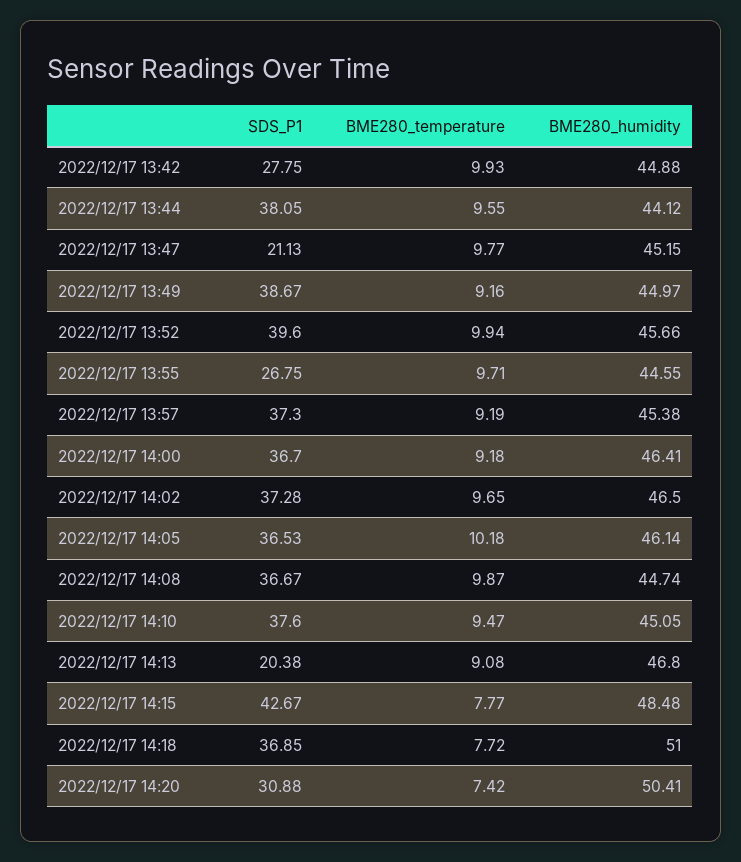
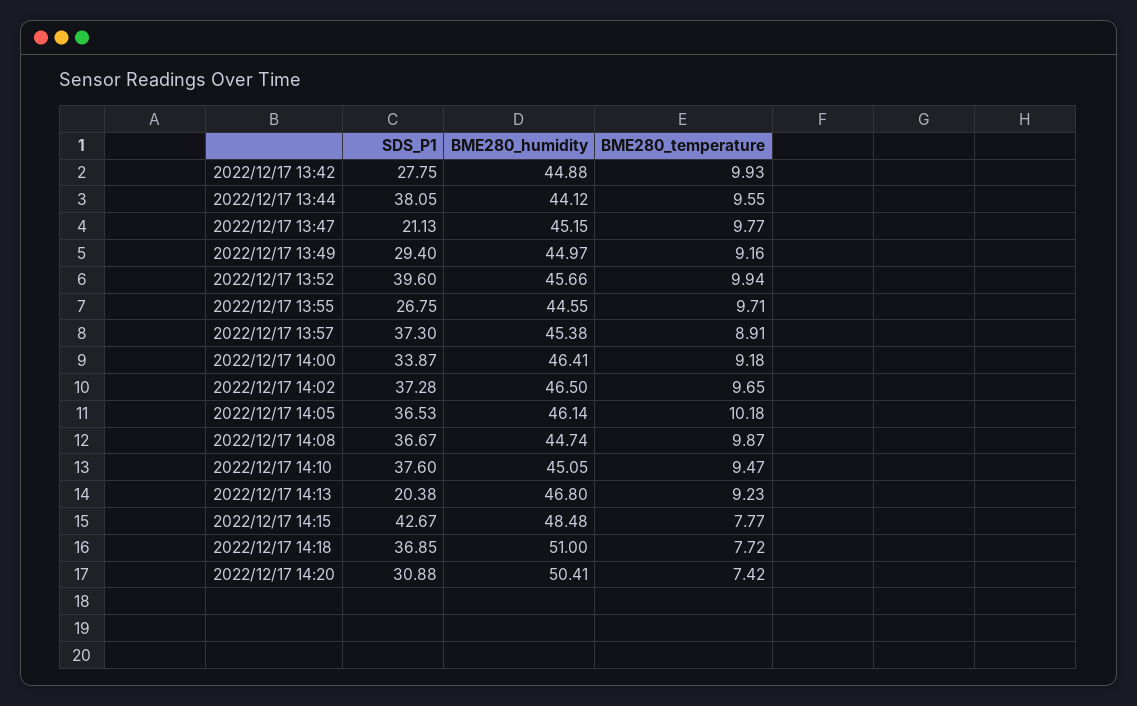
  {
    "SDS_P1": {
      "2022/12/17 13:42": 27.75,
      "2022/12/17 13:44": 38.05,
      "2022/12/17 13:47": 21.13,
-     "2022/12/17 13:49": 38.67,
+     "2022/12/17 13:49": 29.4,
      "2022/12/17 13:52": 39.6,
      "2022/12/17 13:55": 26.75,
      "2022/12/17 13:57": 37.3,
-     "2022/12/17 14:00": 36.7,
+     "2022/12/17 14:00": 33.87,
      "2022/12/17 14:02": 37.28,
      "2022/12/17 14:05": 36.53,
      "2022/12/17 14:08": 36.67,
      "2022/12/17 14:10": 37.6,
      "2022/12/17 14:13": 20.38,
      "2022/12/17 14:15": 42.67,
      "2022/12/17 14:18": 36.85,
      "2022/12/17 14:20": 30.88
    },
    "BME280_temperature": {
      "2022/12/17 13:42": 9.93,
      "2022/12/17 13:44": 9.55,
      "2022/12/17 13:47": 9.77,
      "2022/12/17 13:49": 9.16,
      "2022/12/17 13:52": 9.94,
      "2022/12/17 13:55": 9.71,
-     "2022/12/17 13:57": 9.19,
+     "2022/12/17 13:57": 8.91,
      "2022/12/17 14:00": 9.18,
      "2022/12/17 14:02": 9.65,
      "2022/12/17 14:05": 10.18,
      "2022/12/17 14:08": 9.87,
      "2022/12/17 14:10": 9.47,
-     "2022/12/17 14:13": 9.08,
+     "2022/12/17 14:13": 9.23,
      "2022/12/17 14:15": 7.77,
      "2022/12/17 14:18": 7.72,
      "2022/12/17 14:20": 7.42
    },
    "BME280_humidity": {
      "2022/12/17 13:42": 44.88,
      "2022/12/17 13:44": 44.12,
      "2022/12/17 13:47": 45.15,
      "2022/12/17 13:49": 44.97,
      "2022/12/17 13:52": 45.66,
      "2022/12/17 13:55": 44.55,
      "2022/12/17 13:57": 45.38,
      "2022/12/17 14:00": 46.41,
      "2022/12/17 14:02": 46.5,
      "2022/12/17 14:05": 46.14,
      "2022/12/17 14:08": 44.74,
      "2022/12/17 14:10": 45.05,
      "2022/12/17 14:13": 46.8,
      "2022/12/17 14:15": 48.48,
      "2022/12/17 14:18": 51,
      "2022/12/17 14:20": 50.41
    }
  }

